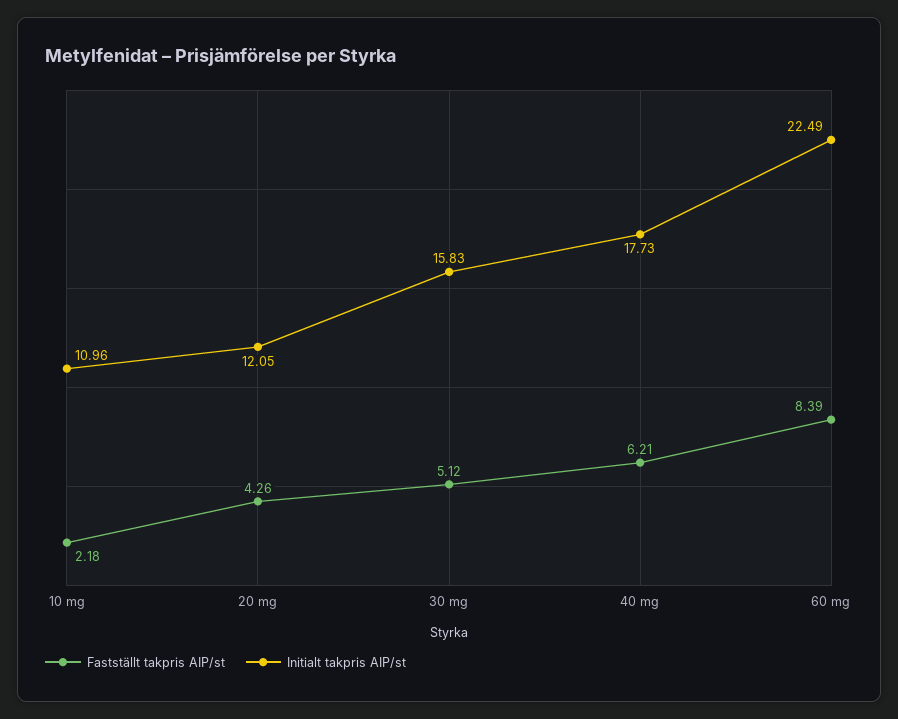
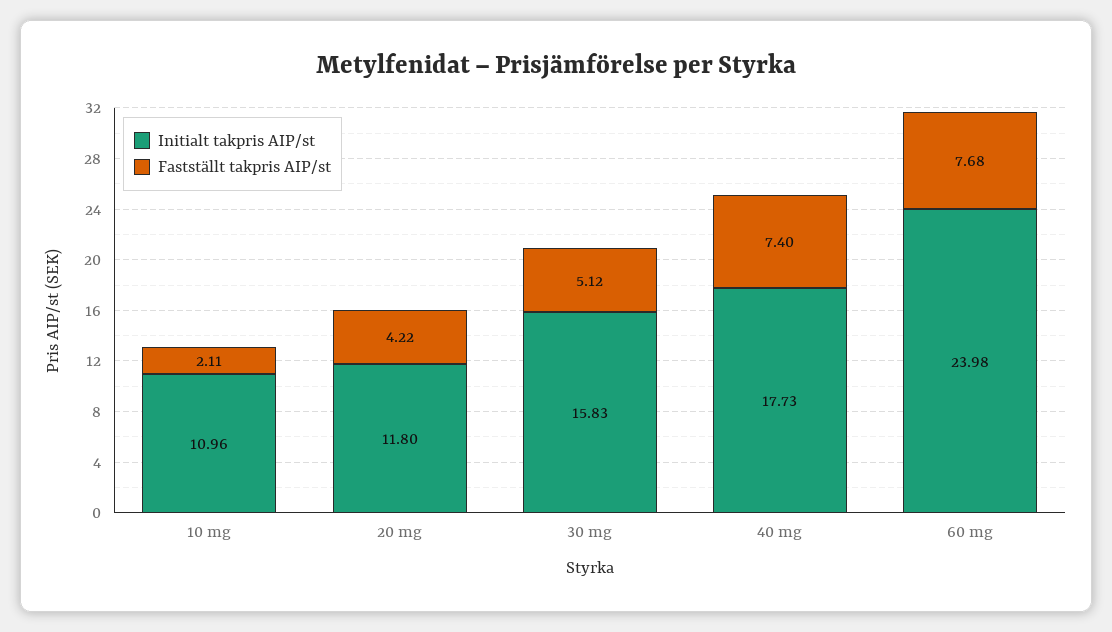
  {
    "Fastställt takpris AIP/st": {
-     "10 mg": 2.18,
+     "10 mg": 2.11,
-     "20 mg": 4.26,
+     "20 mg": 4.22,
      "30 mg": 5.12,
-     "40 mg": 6.21,
+     "40 mg": 7.4,
-     "60 mg": 8.39
+     "60 mg": 7.68
    },
    "Initialt takpris AIP/st": {
      "10 mg": 10.96,
-     "20 mg": 12.05,
+     "20 mg": 11.8,
      "30 mg": 15.83,
      "40 mg": 17.73,
-     "60 mg": 22.49
+     "60 mg": 23.98
    }
  }

